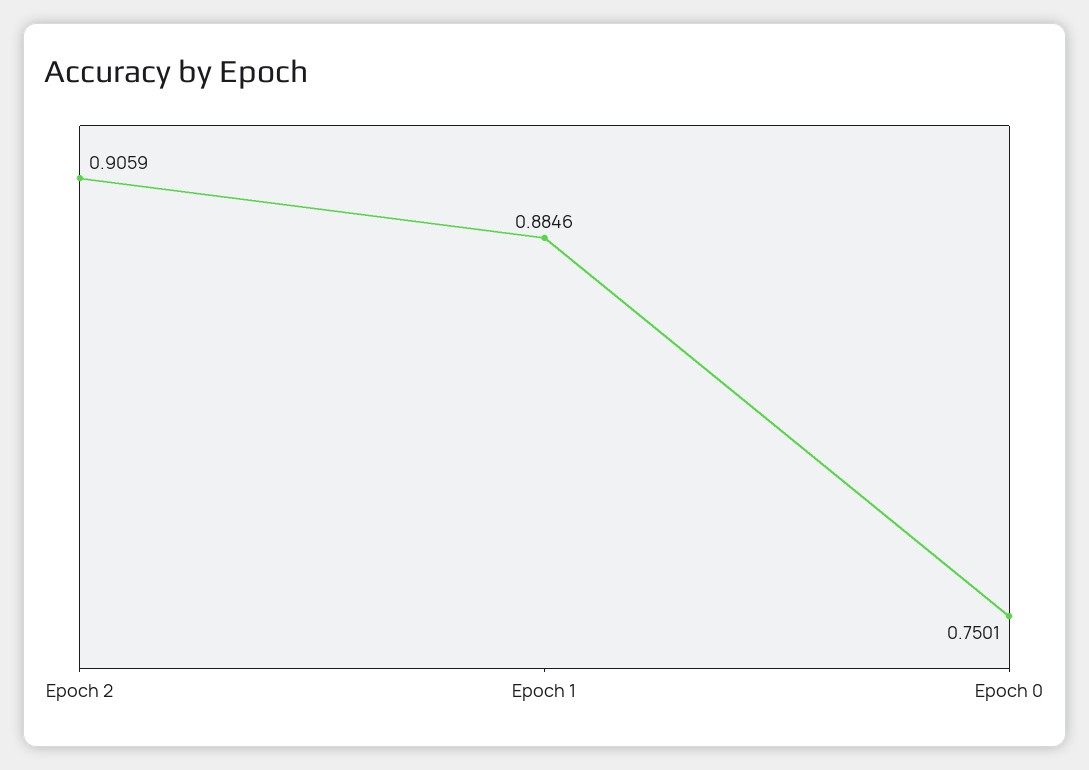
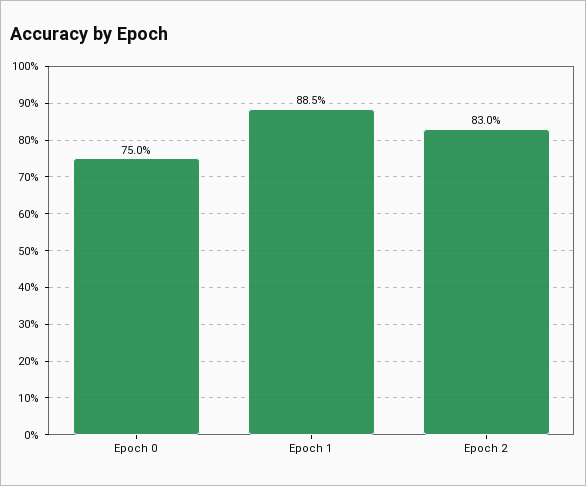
  {
-   "Epoch 2": 0.9059,
+   "Epoch 2": 0.83,
    "Epoch 1": 0.8846,
    "Epoch 0": 0.7501
  }

